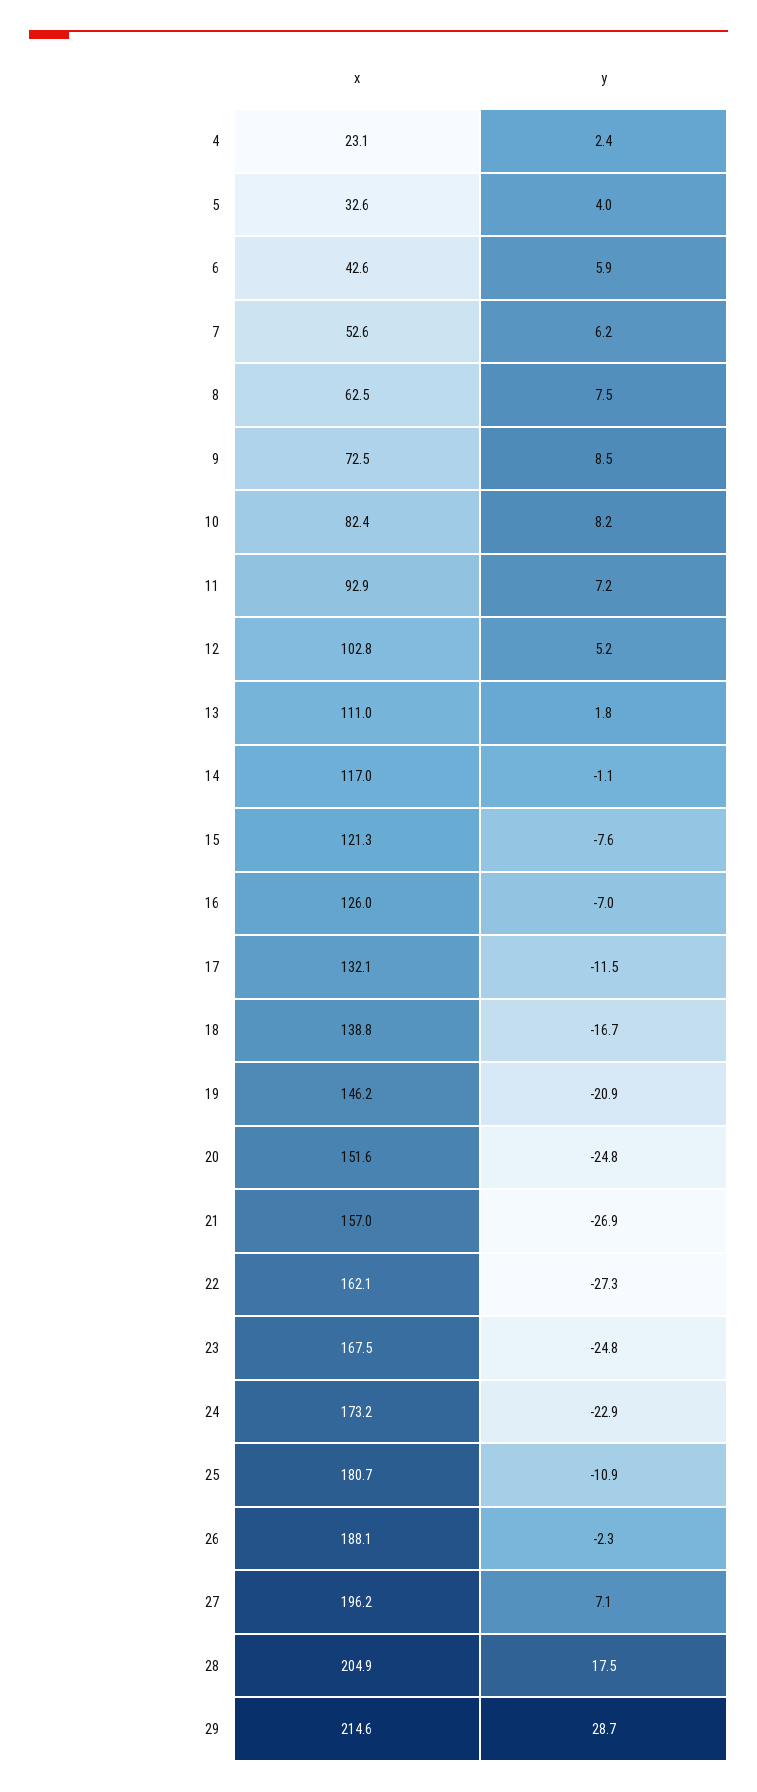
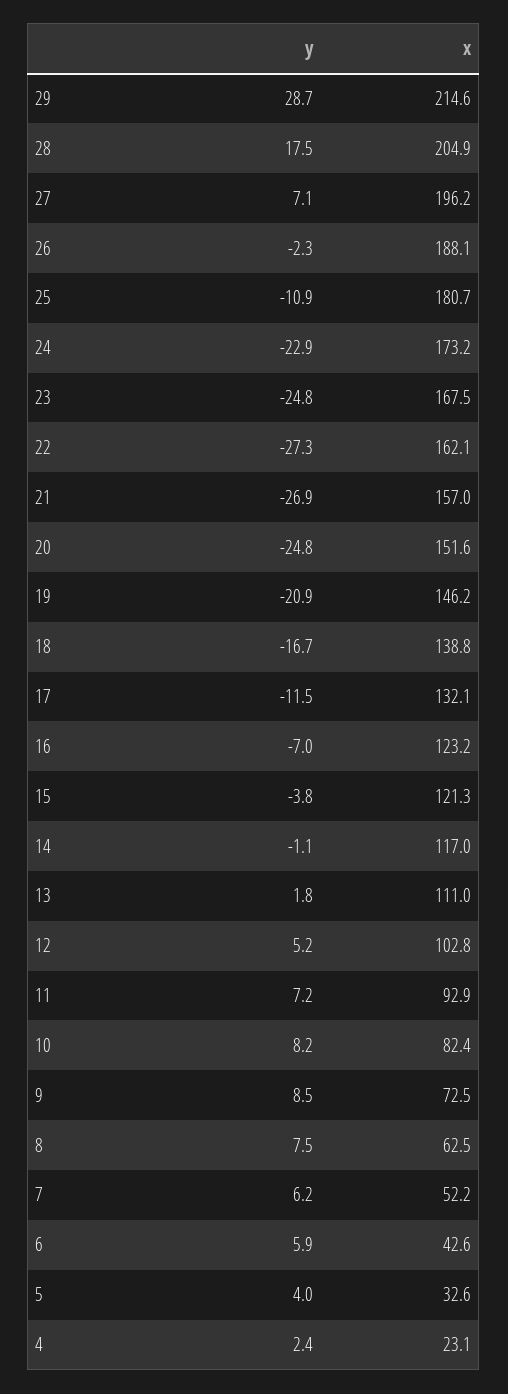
  {
    "x": {
      "4": 23.1,
      "5": 32.6,
      "6": 42.6,
-     "7": 52.6,
+     "7": 52.2,
      "8": 62.5,
      "9": 72.5,
      "10": 82.4,
      "11": 92.9,
      "12": 102.8,
      "13": 111,
      "14": 117,
      "15": 121.3,
-     "16": 126,
+     "16": 123.2,
      "17": 132.1,
      "18": 138.8,
      "19": 146.2,
      "20": 151.6,
      "21": 157,
      "22": 162.1,
      "23": 167.5,
      "24": 173.2,
      "25": 180.7,
      "26": 188.1,
      "27": 196.2,
      "28": 204.9,
      "29": 214.6
    },
    "y": {
      "4": 2.4,
      "5": 4,
      "6": 5.9,
      "7": 6.2,
      "8": 7.5,
      "9": 8.5,
      "10": 8.2,
      "11": 7.2,
      "12": 5.2,
      "13": 1.8,
      "14": -1.1,
-     "15": -7.6,
+     "15": -3.8,
      "16": -7,
      "17": -11.5,
      "18": -16.7,
      "19": -20.9,
      "20": -24.8,
      "21": -26.9,
      "22": -27.3,
      "23": -24.8,
      "24": -22.9,
      "25": -10.9,
      "26": -2.3,
      "27": 7.1,
      "28": 17.5,
      "29": 28.7
    }
  }

